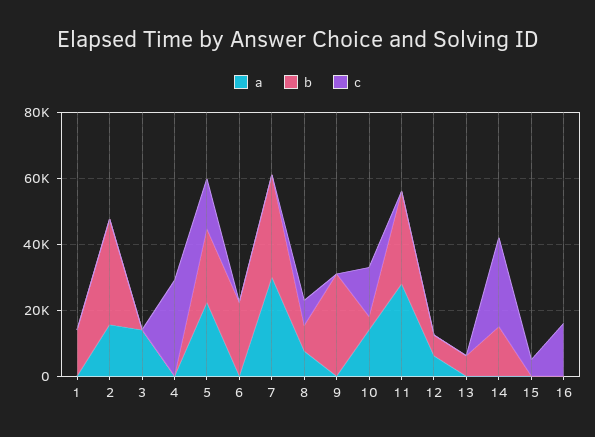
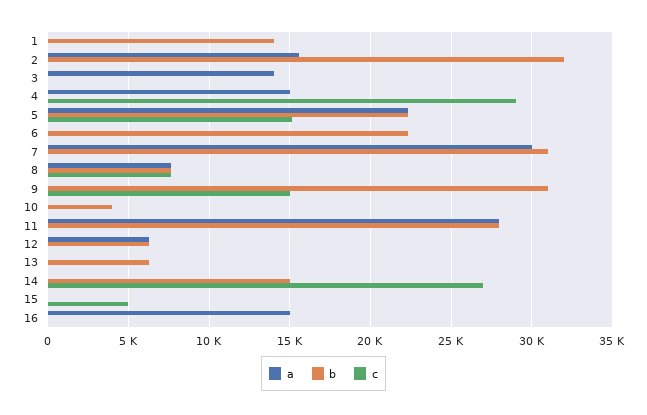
  {
    "a": {
      "1": 0,
      "2": 15500,
      "3": 14000,
-     "4": 0,
+     "4": 15000,
      "5": 22500,
      "6": 0,
      "7": 30000,
      "8": 7500,
      "9": 0,
-     "10": 15000,
+     "10": 0,
      "11": 28000,
      "12": 6500,
      "13": 0,
      "14": 0,
      "15": 0,
-     "16": 0
+     "16": 15000
    },
    "b": {
      "1": 14000,
      "2": 32000,
      "3": 0,
      "4": 0,
      "5": 22500,
      "6": 22500,
      "7": 31000,
      "8": 7500,
      "9": 31000,
      "10": 4000,
      "11": 28000,
      "12": 6500,
      "13": 6500,
      "14": 15000,
      "15": 0,
      "16": 0
    },
    "c": {
      "1": 0,
      "2": 0,
      "3": 0,
      "4": 29000,
      "5": 15000,
      "6": 0,
      "7": 0,
      "8": 7500,
-     "9": 0,
+     "9": 15000,
-     "10": 15000,
+     "10": 0,
      "11": 0,
      "12": 0,
      "13": 0,
      "14": 27000,
      "15": 5000,
-     "16": 15000
+     "16": 0
    }
  }

